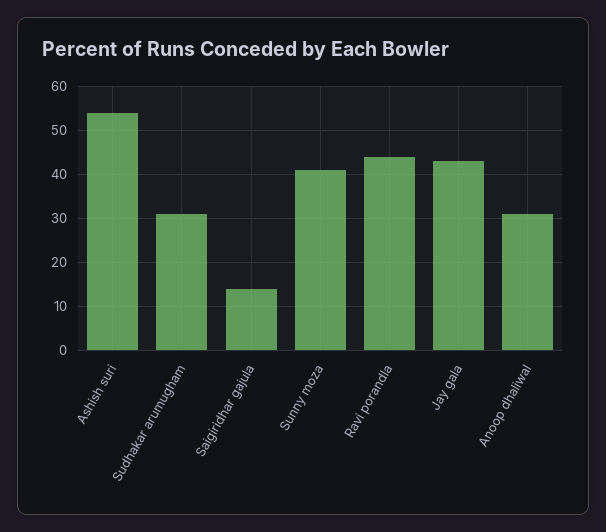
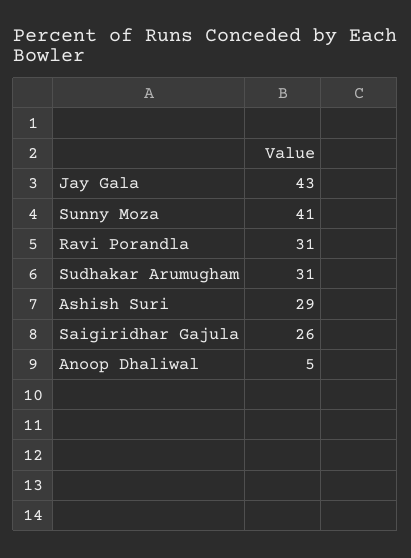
  {
-   "Ashish suri": 55,
+   "Ashish suri": 29,
    "Sudhakar arumugham": 31,
-   "Saigiridhar gajula": 15,
+   "Saigiridhar gajula": 26,
    "Sunny moza": 41,
-   "Ravi porandla": 45,
+   "Ravi porandla": 31,
    "Jay gala": 43,
-   "Anoop dhaliwal": 30
+   "Anoop dhaliwal": 5
  }

